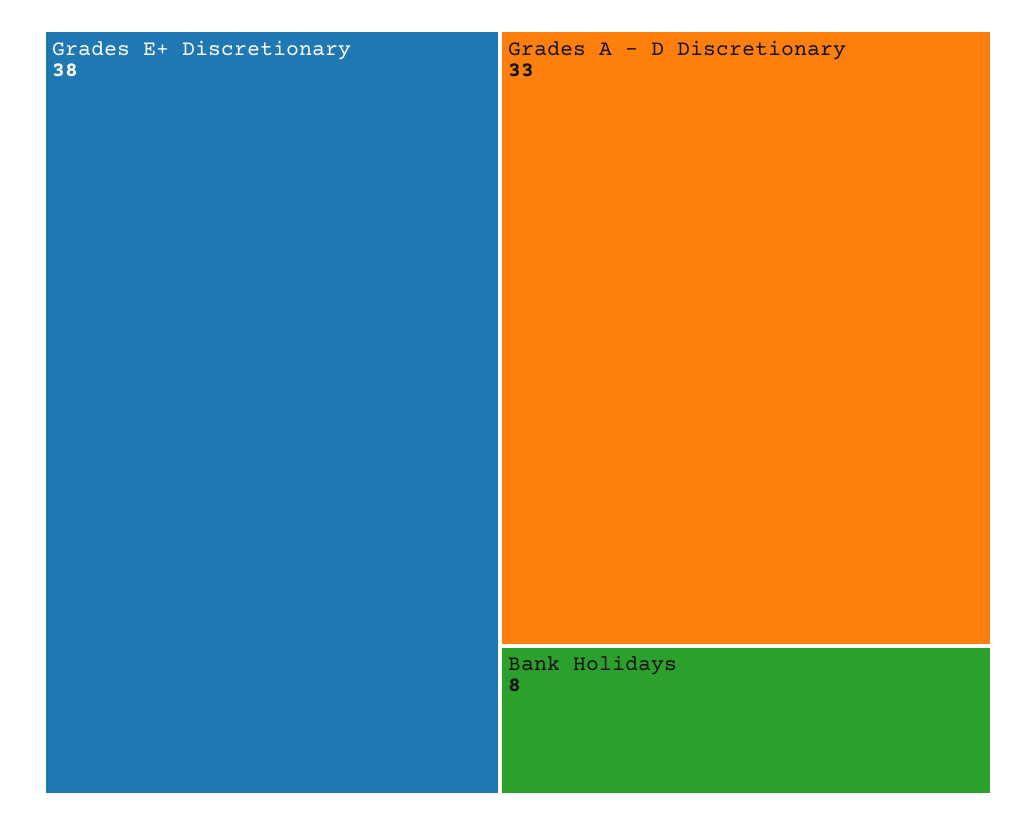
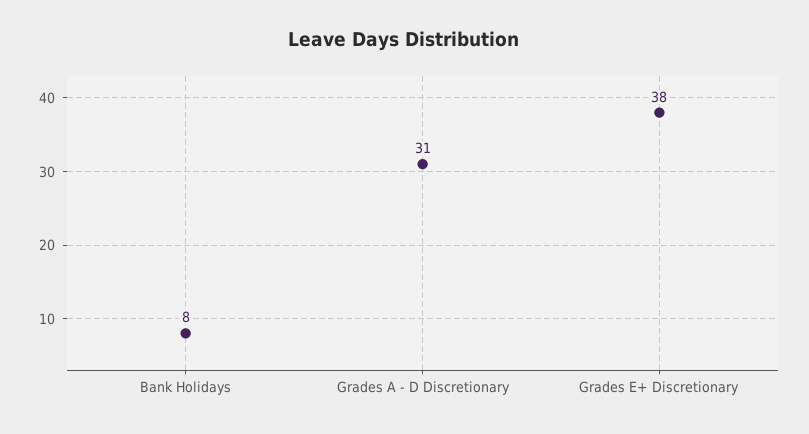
  {
    "Grades E+ Discretionary": 38,
-   "Grades A - D Discretionary": 33,
+   "Grades A - D Discretionary": 31,
    "Bank Holidays": 8
  }

